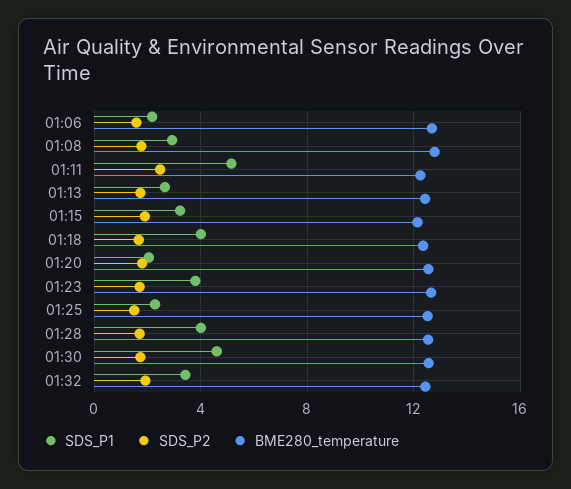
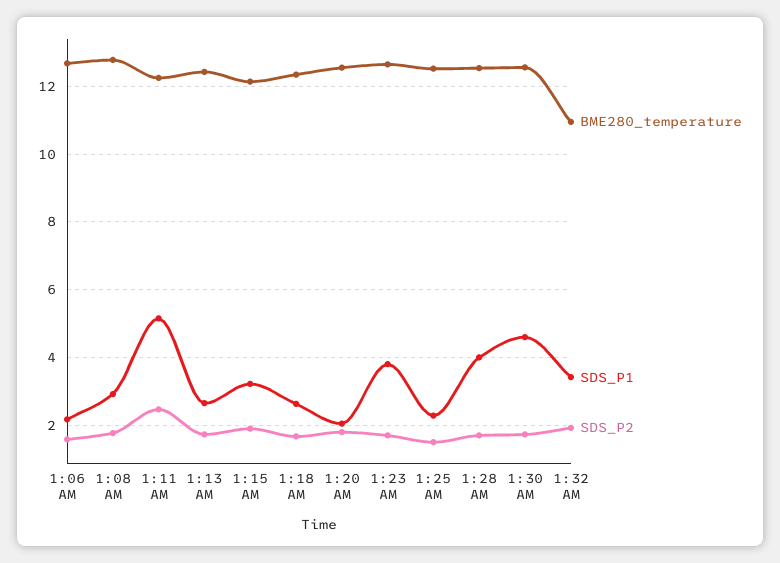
  {
    "SDS_P1": {
      "01:06": 2.2,
      "01:08": 3,
      "01:11": 5.2,
      "01:13": 2.6,
      "01:15": 3.2,
-     "01:18": 4,
+     "01:18": 2.6,
      "01:20": 2,
      "01:23": 3.8,
      "01:25": 2.2,
      "01:28": 4,
      "01:30": 4.6,
      "01:32": 3.4
    },
    "SDS_P2": {
      "01:06": 1.6,
      "01:08": 1.8,
      "01:11": 2.4,
      "01:13": 1.8,
      "01:15": 2,
      "01:18": 1.6,
      "01:20": 1.8,
      "01:23": 1.8,
      "01:25": 1.6,
      "01:28": 1.8,
      "01:30": 1.8,
      "01:32": 2
    },
    "BME280_temperature": {
      "01:06": 12.6,
      "01:08": 12.8,
      "01:11": 12.2,
      "01:13": 12.4,
      "01:15": 12.2,
      "01:18": 12.4,
      "01:20": 12.6,
      "01:23": 12.6,
      "01:25": 12.6,
      "01:28": 12.6,
      "01:30": 12.6,
-     "01:32": 12.5
+     "01:32": 11
    }
  }

